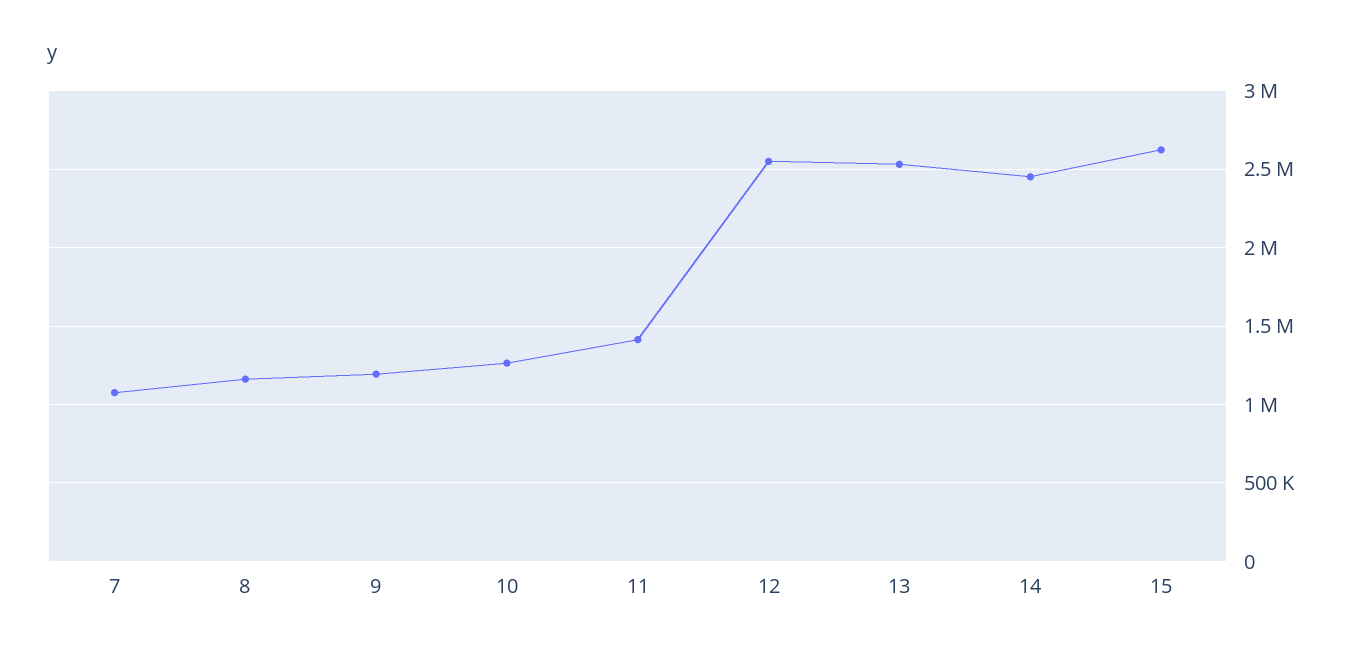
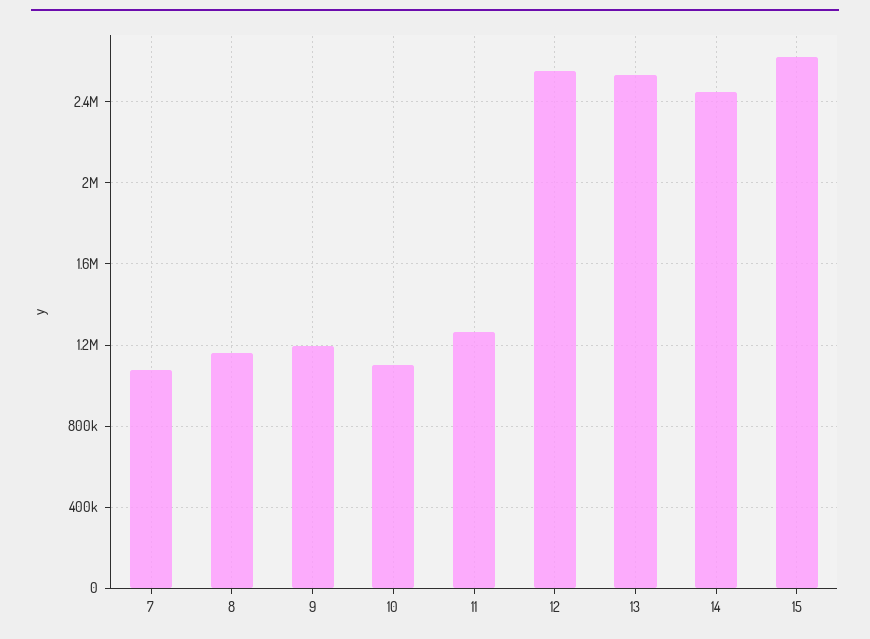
  {
    "7": 1100000,
    "8": 1150000,
    "9": 1200000,
-   "10": 1250000,
+   "10": 1100000,
-   "11": 1400000,
+   "11": 1250000,
    "12": 2550000,
    "13": 2550000,
    "14": 2450000,
    "15": 2600000
  }

